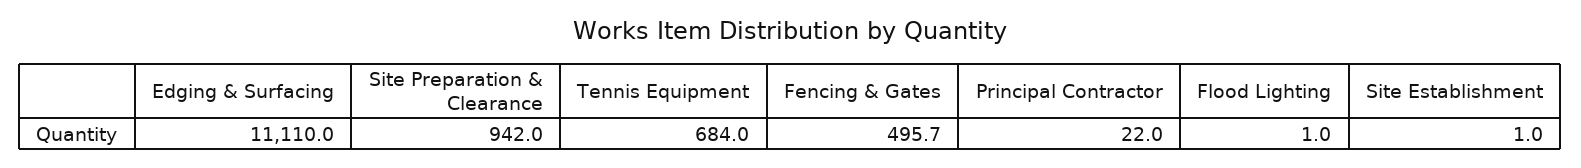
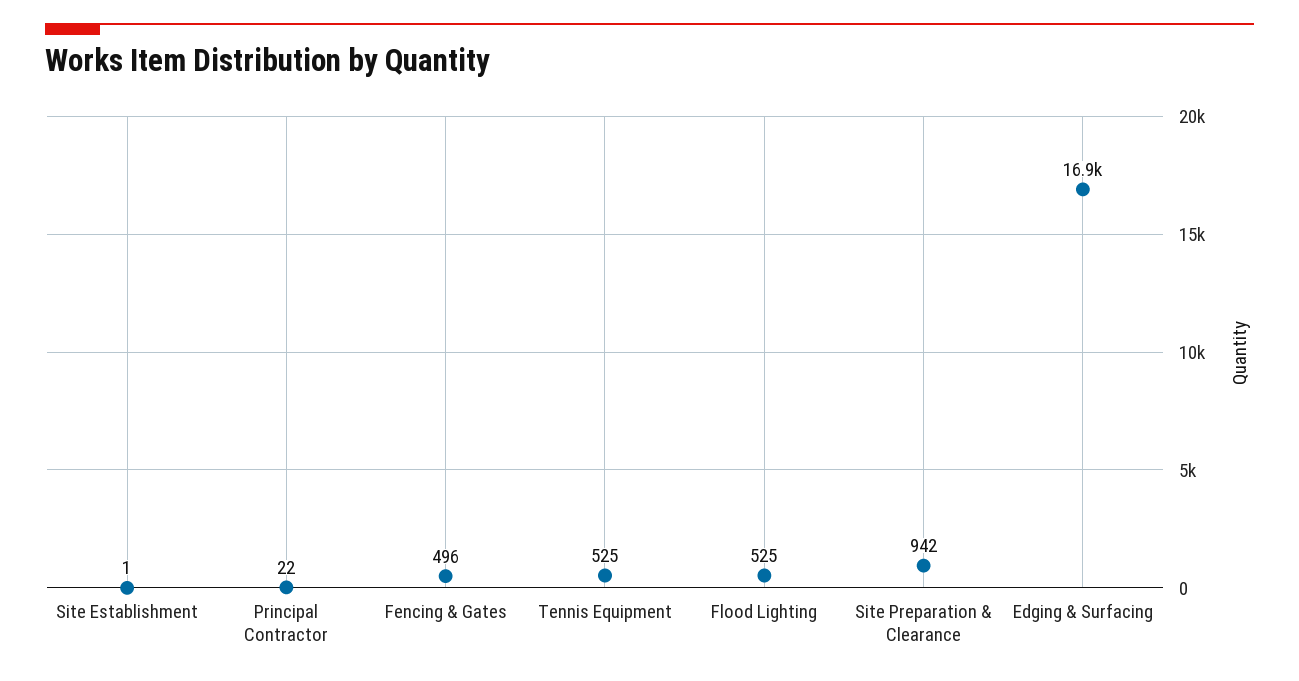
  {
-   "Edging & Surfacing": 11110,
+   "Edging & Surfacing": 16900,
    "Site Preparation & Clearance": 942,
-   "Tennis Equipment": 684,
+   "Tennis Equipment": 525,
    "Fencing & Gates": 495.7,
    "Principal Contractor": 22,
-   "Flood Lighting": 1,
+   "Flood Lighting": 525,
    "Site Establishment": 1
  }

